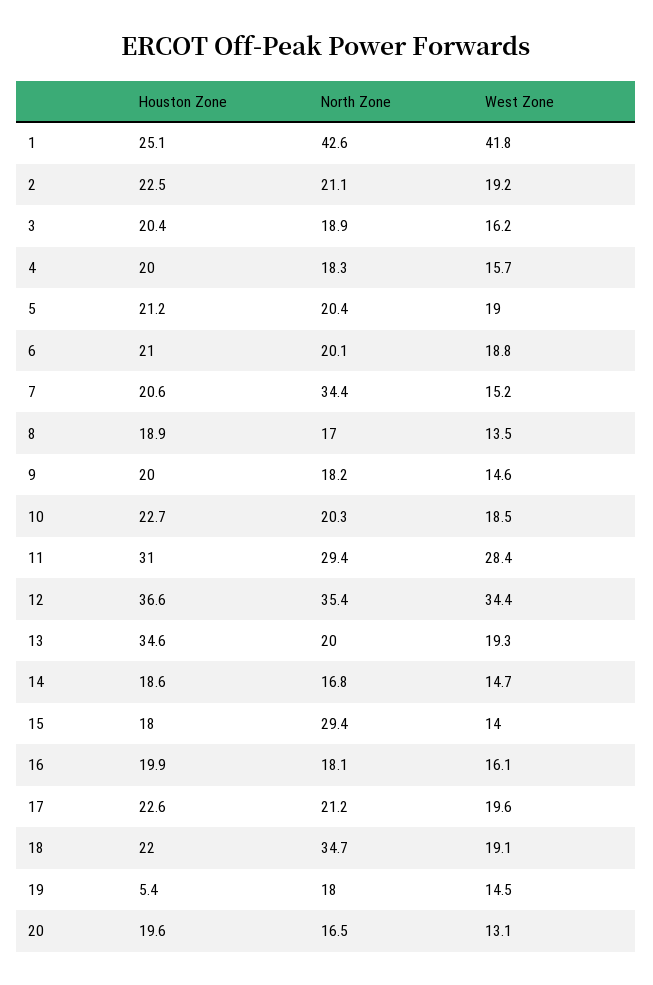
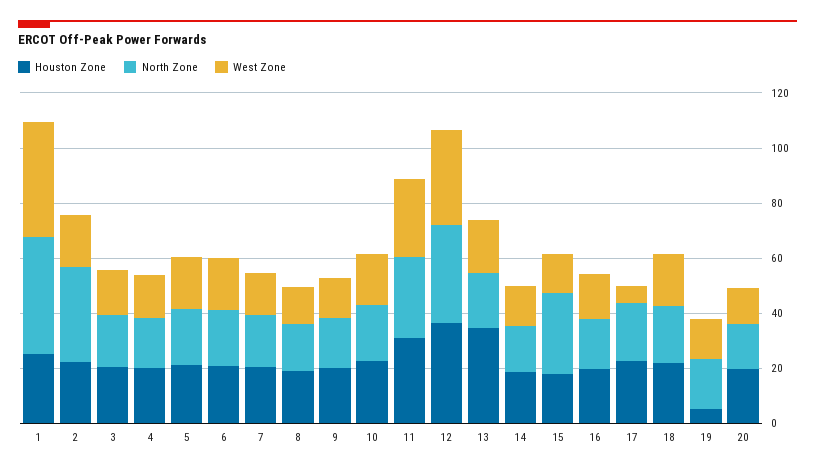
  {
    "Houston Zone": {
      "1": 25.1,
      "2": 22.5,
      "3": 20.4,
      "4": 20,
      "5": 21.2,
      "6": 21,
      "7": 20.6,
      "8": 18.9,
      "9": 20,
      "10": 22.7,
      "11": 31,
      "12": 36.6,
      "13": 34.6,
      "14": 18.6,
      "15": 18,
      "16": 19.9,
      "17": 22.6,
      "18": 22,
      "19": 5.4,
      "20": 19.6
    },
    "North Zone": {
      "1": 42.6,
-     "2": 21.1,
+     "2": 35,
      "3": 18.9,
      "4": 18.3,
      "5": 20.4,
      "6": 20.1,
-     "7": 34.4,
+     "7": 20,
      "8": 17,
      "9": 18.2,
      "10": 20.3,
      "11": 29.4,
      "12": 35.4,
      "13": 20,
      "14": 16.8,
      "15": 29.4,
      "16": 18.1,
      "17": 21.2,
-     "18": 34.7,
+     "18": 20,
      "19": 18,
      "20": 16.5
    },
    "West Zone": {
      "1": 41.8,
      "2": 19.2,
      "3": 16.2,
      "4": 15.7,
      "5": 19,
      "6": 18.8,
      "7": 15.2,
      "8": 13.5,
      "9": 14.6,
      "10": 18.5,
      "11": 28.4,
      "12": 34.4,
      "13": 19.3,
      "14": 14.7,
      "15": 14,
      "16": 16.1,
-     "17": 19.6,
+     "17": 5,
      "18": 19.1,
      "19": 14.5,
      "20": 13.1
    }
  }

